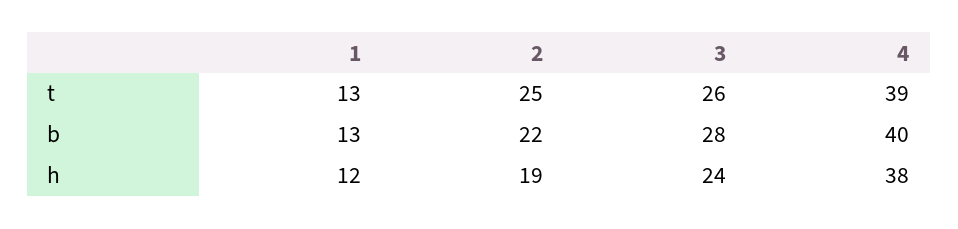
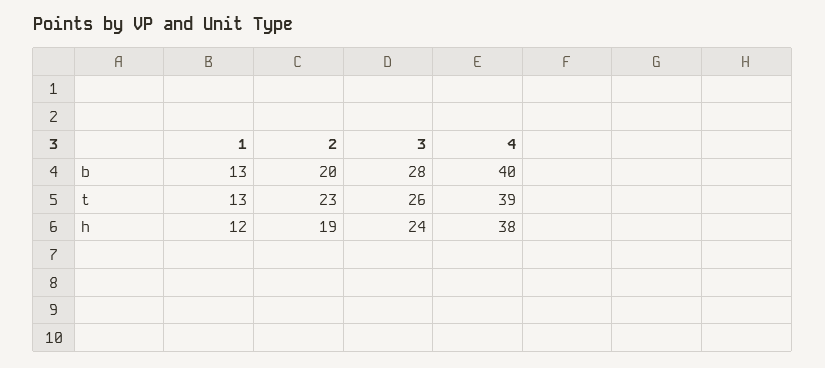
  {
    "1": {
      "t": 13,
      "b": 13,
      "h": 12
    },
    "2": {
-     "t": 25,
+     "t": 23,
-     "b": 22,
+     "b": 20,
      "h": 19
    },
    "3": {
      "t": 26,
      "b": 28,
      "h": 24
    },
    "4": {
      "t": 39,
      "b": 40,
      "h": 38
    }
  }

